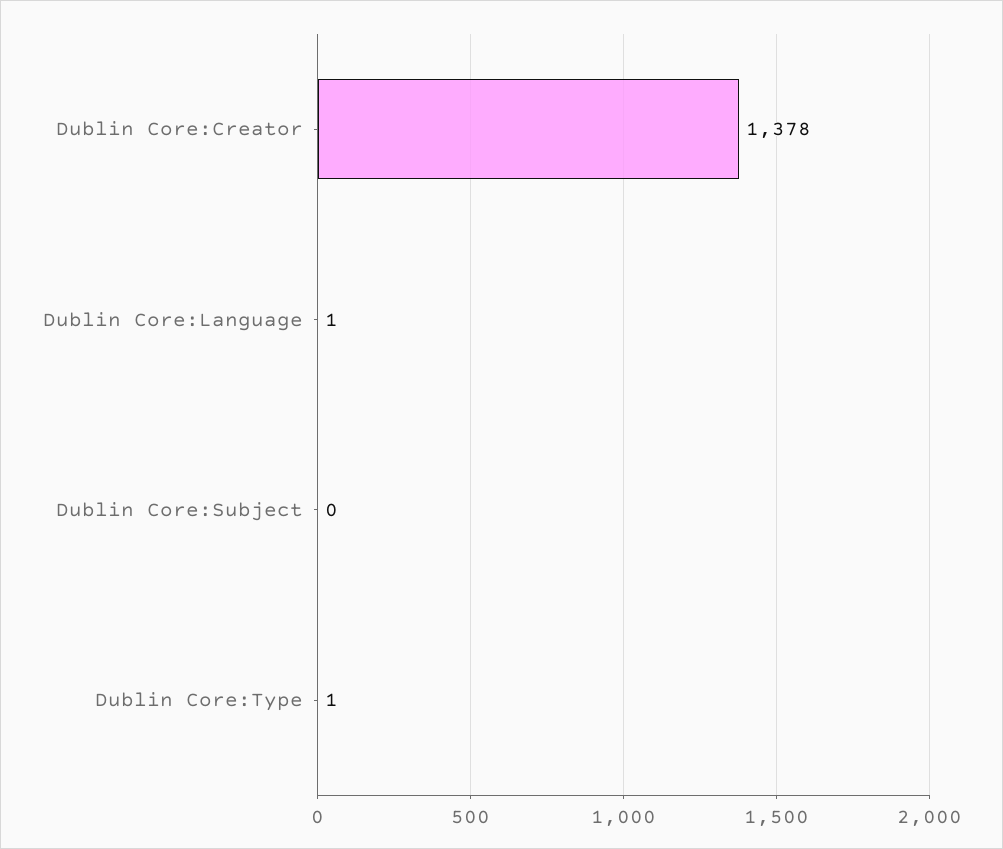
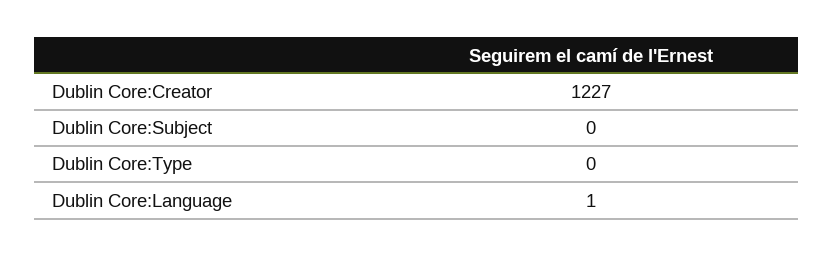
  {
-   "Dublin Core:Creator": 1378,
+   "Dublin Core:Creator": 1227,
    "Dublin Core:Language": 1,
    "Dublin Core:Subject": 0,
-   "Dublin Core:Type": 1
+   "Dublin Core:Type": 0
  }

